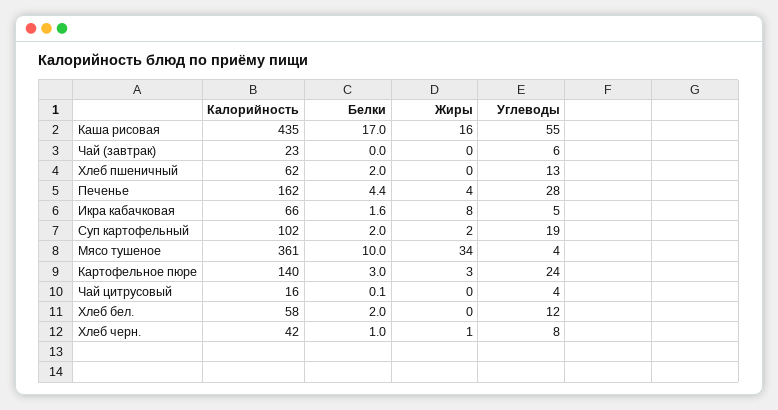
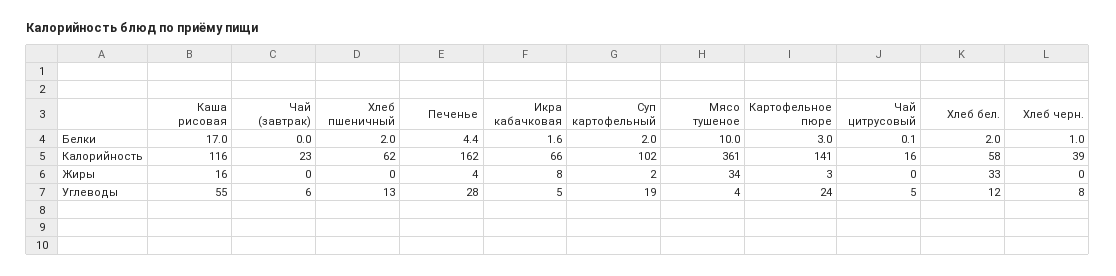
  {
    "Калорийность": {
-     "Каша рисовая": 435,
+     "Каша рисовая": 116,
      "Чай (завтрак)": 23,
      "Хлеб пшеничный": 62,
      "Печенье": 162,
      "Икра кабачковая": 66,
      "Суп картофельный": 102,
      "Мясо тушеное": 361,
-     "Картофельное пюре": 140,
+     "Картофельное пюре": 141,
      "Чай цитрусовый": 16,
      "Хлеб бел.": 58,
-     "Хлеб черн.": 42
+     "Хлеб черн.": 39
    },
    "Белки": {
      "Каша рисовая": 17,
      "Чай (завтрак)": 0,
      "Хлеб пшеничный": 2,
      "Печенье": 4.4,
      "Икра кабачковая": 1.6,
      "Суп картофельный": 2,
      "Мясо тушеное": 10,
      "Картофельное пюре": 3,
      "Чай цитрусовый": 0.1,
      "Хлеб бел.": 2,
      "Хлеб черн.": 1
    },
    "Жиры": {
      "Каша рисовая": 16,
      "Чай (завтрак)": 0,
      "Хлеб пшеничный": 0,
      "Печенье": 4,
      "Икра кабачковая": 8,
      "Суп картофельный": 2,
      "Мясо тушеное": 34,
      "Картофельное пюре": 3,
      "Чай цитрусовый": 0,
-     "Хлеб бел.": 0,
+     "Хлеб бел.": 33,
-     "Хлеб черн.": 1
+     "Хлеб черн.": 0
    },
    "Углеводы": {
      "Каша рисовая": 55,
      "Чай (завтрак)": 6,
      "Хлеб пшеничный": 13,
      "Печенье": 28,
      "Икра кабачковая": 5,
      "Суп картофельный": 19,
      "Мясо тушеное": 4,
      "Картофельное пюре": 24,
-     "Чай цитрусовый": 4,
+     "Чай цитрусовый": 5,
      "Хлеб бел.": 12,
      "Хлеб черн.": 8
    }
  }

